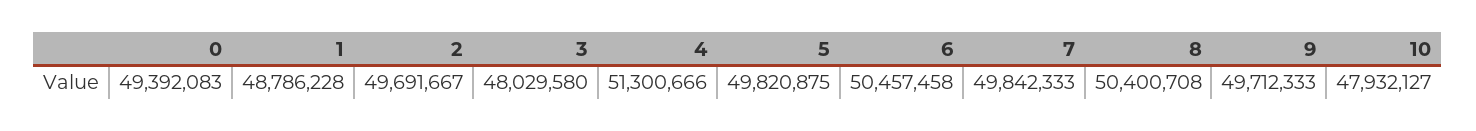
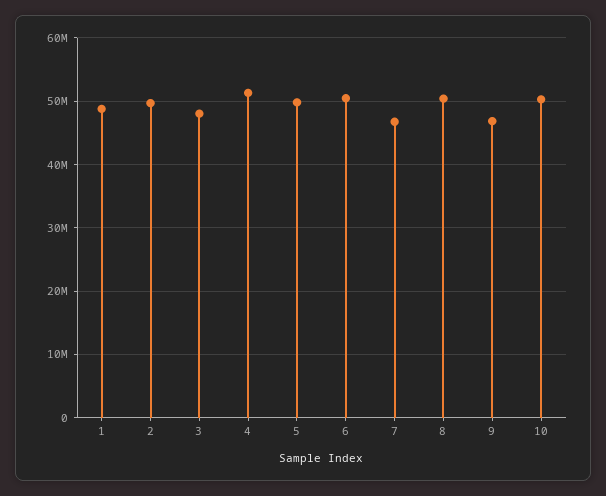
  {
-   "0": 49392083,
    "1": 48786228,
    "2": 49691667,
    "3": 48029580,
    "4": 51300666,
    "5": 49820875,
    "6": 50457458,
-   "7": 49842333,
+   "7": 47000000,
    "8": 50400708,
-   "9": 49712333,
+   "9": 47000000,
-   "10": 47932127
+   "10": 50000000
  }

